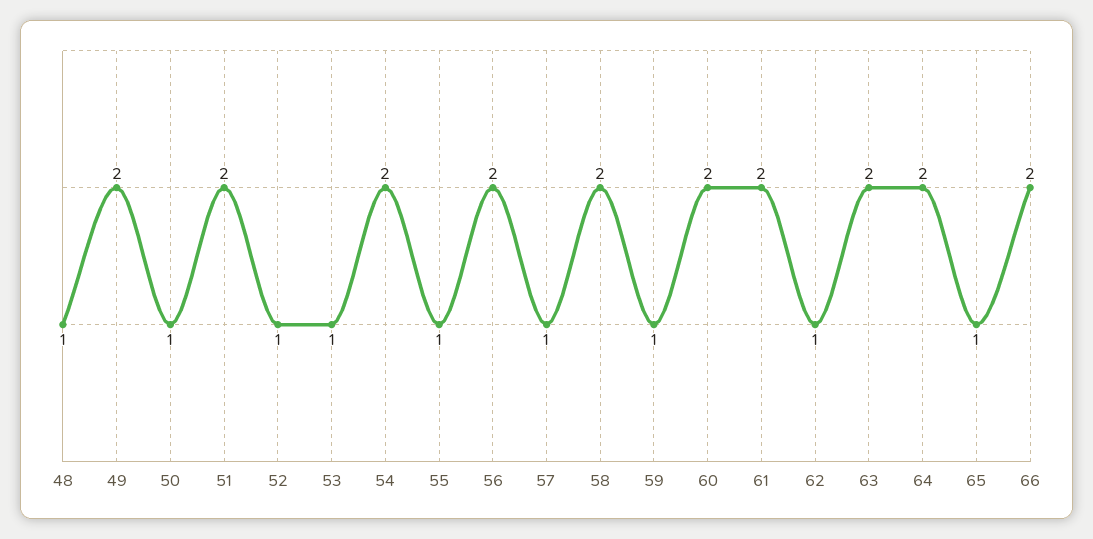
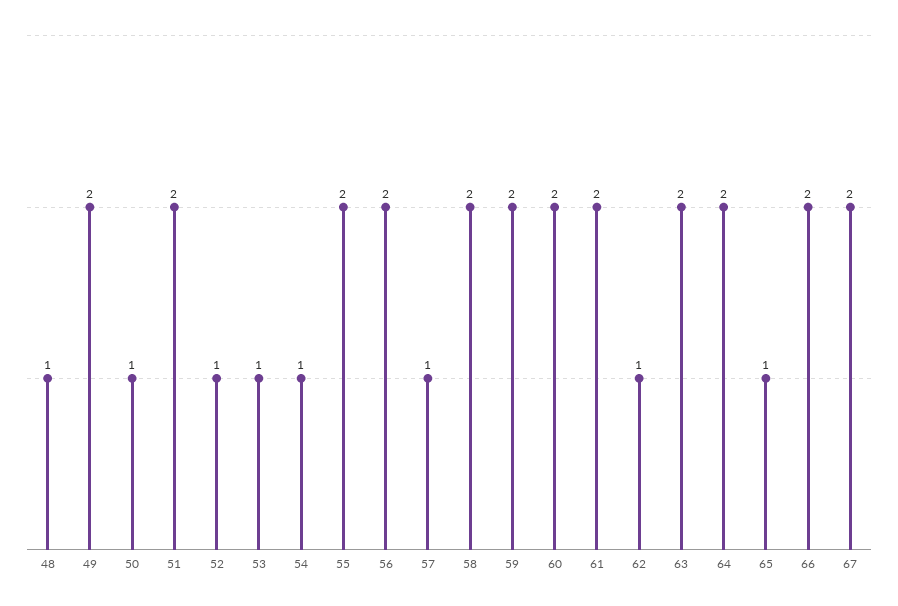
  {
    "48": 1,
    "49": 2,
    "50": 1,
    "51": 2,
    "52": 1,
    "53": 1,
-   "54": 2,
+   "54": 1,
-   "55": 1,
+   "55": 2,
    "56": 2,
    "57": 1,
    "58": 2,
-   "59": 1,
+   "59": 2,
    "60": 2,
    "61": 2,
    "62": 1,
    "63": 2,
    "64": 2,
    "65": 1,
-   "66": 2
+   "66": 2,
+   "67": 2
  }

